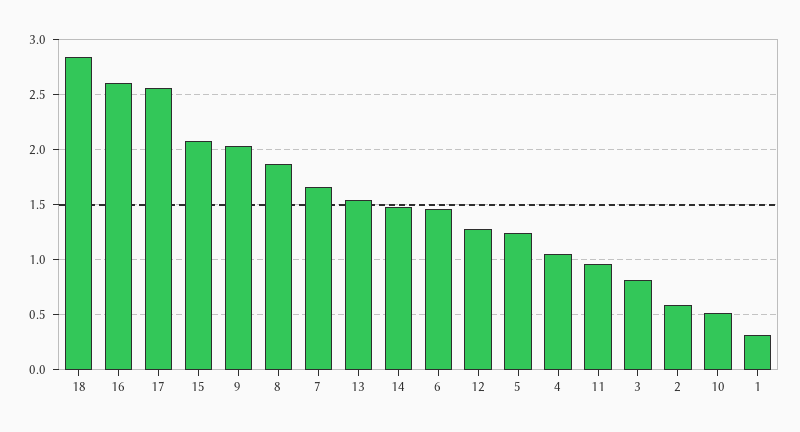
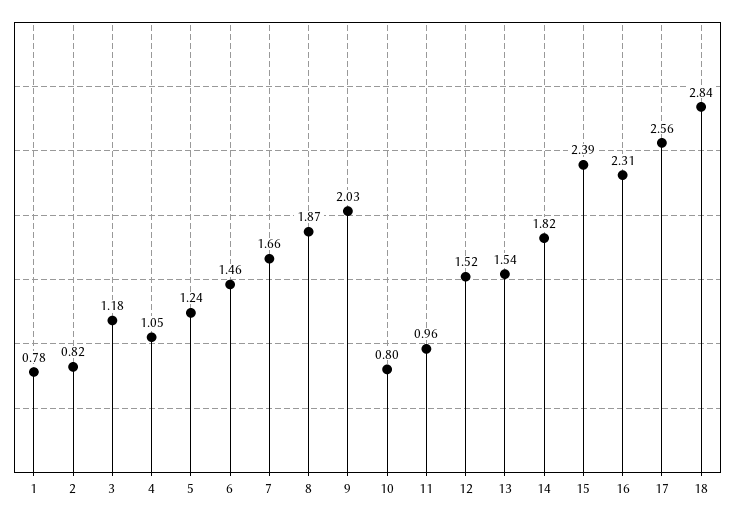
  {
    "18": 2.84,
-   "16": 2.6,
+   "16": 2.31,
    "17": 2.56,
-   "15": 2.1,
+   "15": 2.39,
    "9": 2.03,
    "8": 1.87,
    "7": 1.66,
    "13": 1.54,
-   "14": 1.5,
+   "14": 1.82,
    "6": 1.46,
-   "12": 1.3,
+   "12": 1.52,
    "5": 1.24,
    "4": 1.05,
    "11": 0.96,
-   "3": 0.8,
+   "3": 1.18,
-   "2": 0.6,
+   "2": 0.82,
-   "10": 0.5,
+   "10": 0.8,
-   "1": 0.3
+   "1": 0.78
  }

